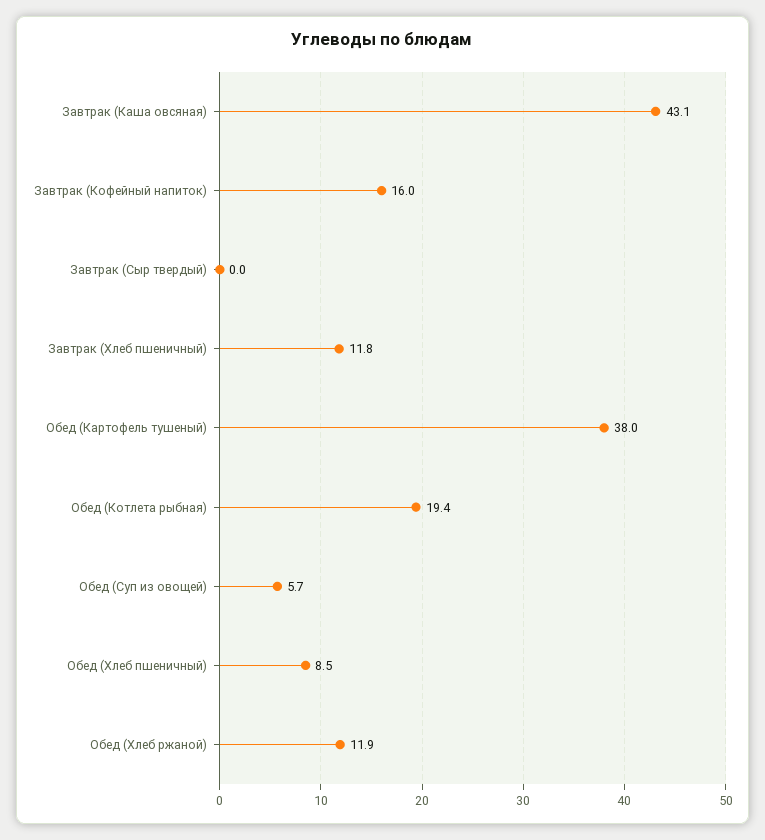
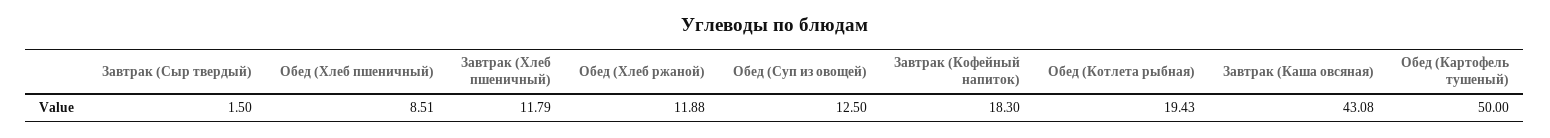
  {
    "Завтрак (Каша овсяная)": 43.08,
-   "Завтрак (Кофейный напиток)": 16,
+   "Завтрак (Кофейный напиток)": 18.3,
-   "Завтрак (Сыр твердый)": 0,
+   "Завтрак (Сыр твердый)": 1.5,
    "Завтрак (Хлеб пшеничный)": 11.79,
-   "Обед (Картофель тушеный)": 38,
+   "Обед (Картофель тушеный)": 50,
    "Обед (Котлета рыбная)": 19.43,
-   "Обед (Суп из овощей)": 5.7,
+   "Обед (Суп из овощей)": 12.5,
    "Обед (Хлеб пшеничный)": 8.51,
    "Обед (Хлеб ржаной)": 11.88
  }

